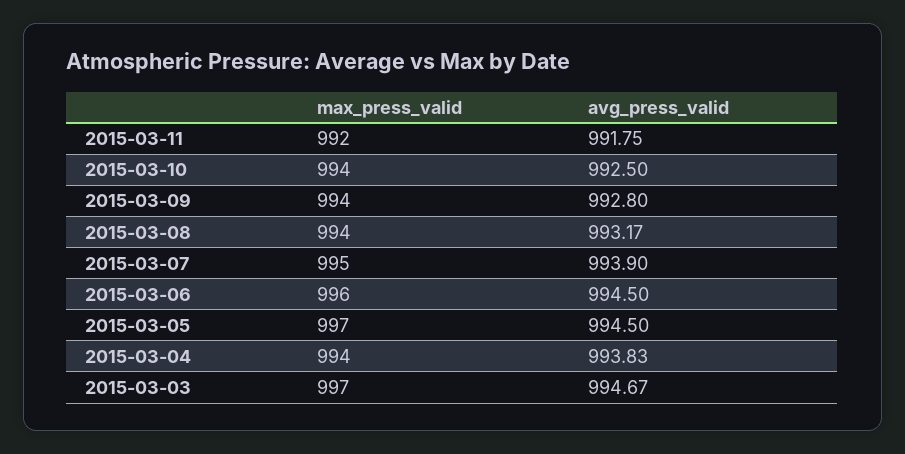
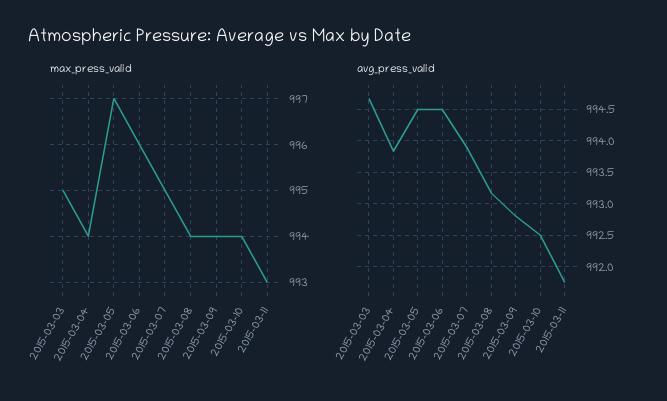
  {
    "max_press_valid": {
-     "2015-03-11": 992,
+     "2015-03-11": 993,
      "2015-03-10": 994,
      "2015-03-09": 994,
      "2015-03-08": 994,
      "2015-03-07": 995,
      "2015-03-06": 996,
      "2015-03-05": 997,
      "2015-03-04": 994,
-     "2015-03-03": 997
+     "2015-03-03": 995
    },
    "avg_press_valid": {
      "2015-03-11": 991.75,
      "2015-03-10": 992.5,
      "2015-03-09": 992.8,
      "2015-03-08": 993.17,
      "2015-03-07": 993.9,
      "2015-03-06": 994.5,
      "2015-03-05": 994.5,
      "2015-03-04": 993.83,
      "2015-03-03": 994.67
    }
  }

